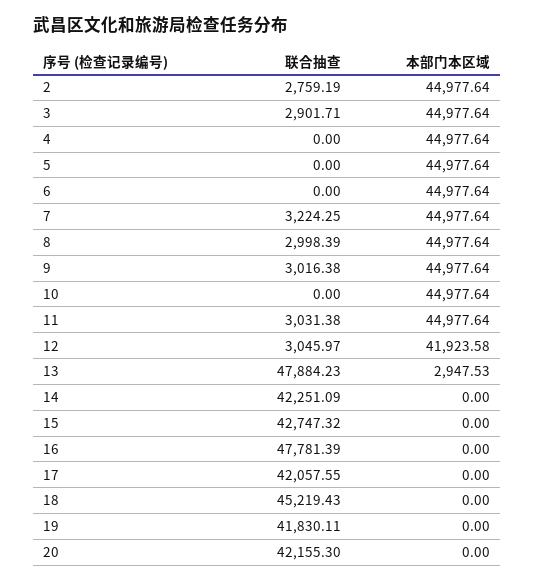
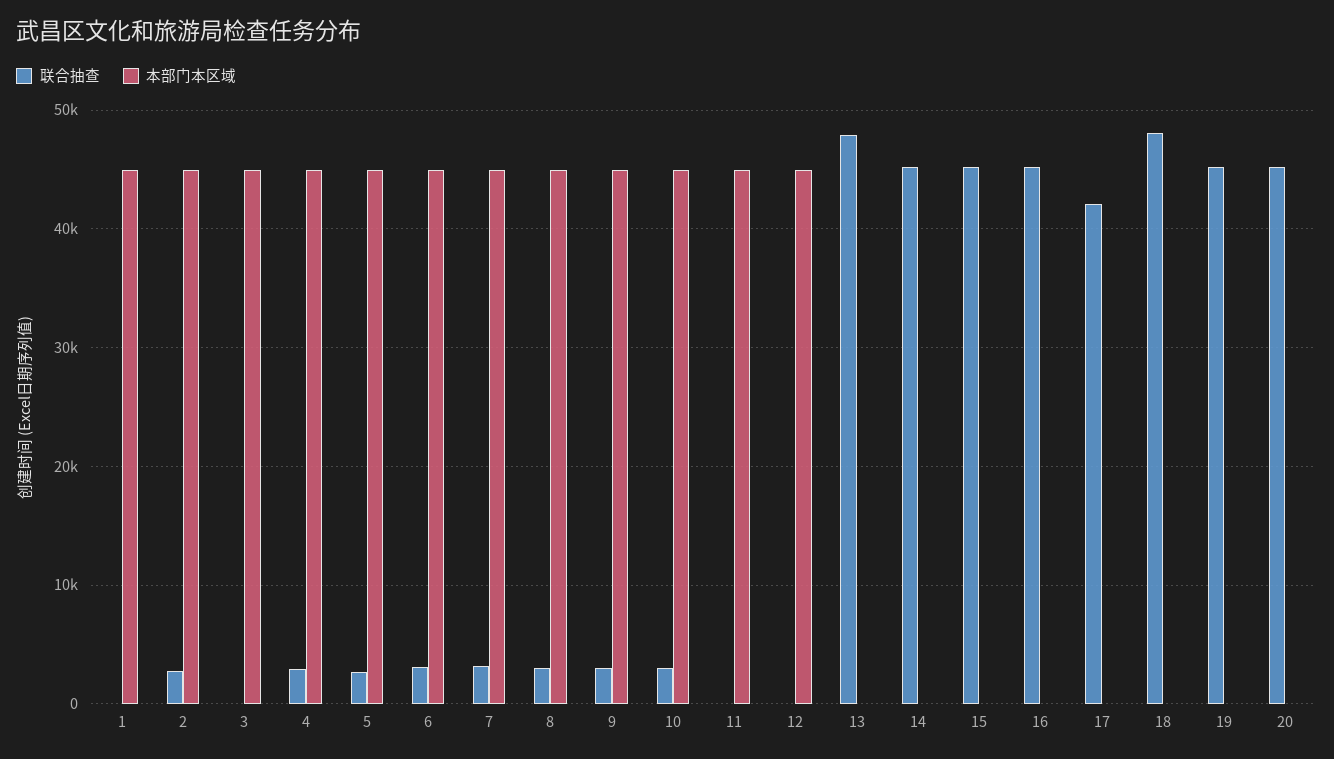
  {
    "联合抽查": {
      "2": 2759.19,
-     "3": 2901.71,
+     "3": 0,
-     "4": 0,
+     "4": 3000,
-     "5": 0,
+     "5": 3000,
-     "6": 0,
+     "6": 3000,
      "7": 3224.25,
      "8": 2998.39,
      "9": 3016.38,
-     "10": 0,
+     "10": 3000,
-     "11": 3031.38,
+     "11": 0,
-     "12": 3045.97,
+     "12": 0,
      "13": 47884.23,
-     "14": 42251.09,
+     "14": 45000,
-     "15": 42747.32,
+     "15": 45000,
-     "16": 47781.39,
+     "16": 45000,
      "17": 42057.55,
-     "18": 45219.43,
+     "18": 48000,
-     "19": 41830.11,
+     "19": 45000,
-     "20": 42155.3
+     "20": 45000,
+     "1": 0
    },
    "本部门本区域": {
      "2": 44977.64,
      "3": 44977.64,
      "4": 44977.64,
      "5": 44977.64,
      "6": 44977.64,
      "7": 44977.64,
      "8": 44977.64,
      "9": 44977.64,
      "10": 44977.64,
      "11": 44977.64,
-     "12": 41923.58,
+     "12": 45000,
-     "13": 2947.53,
+     "13": 0,
      "14": 0,
      "15": 0,
      "16": 0,
      "17": 0,
      "18": 0,
      "19": 0,
-     "20": 0
+     "20": 0,
+     "1": 45000
    }
  }

